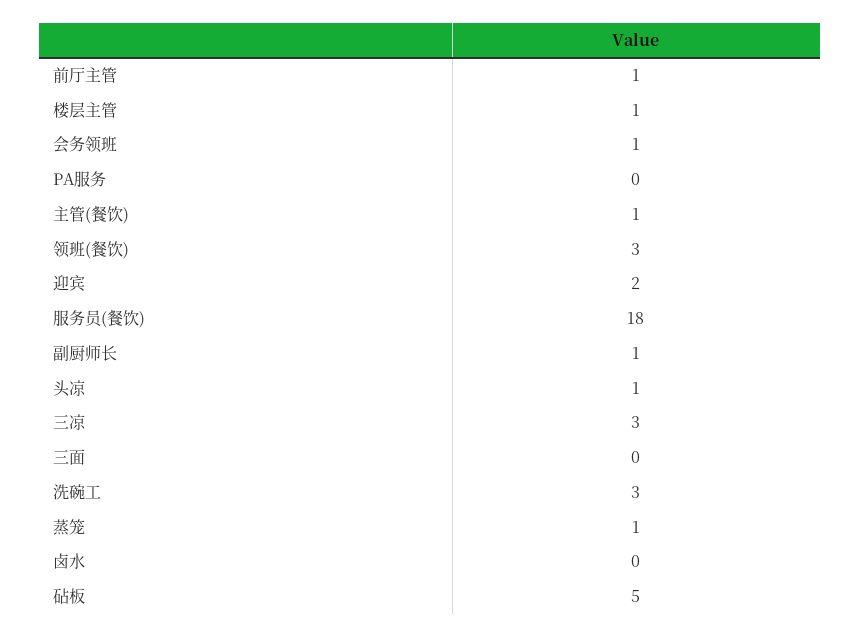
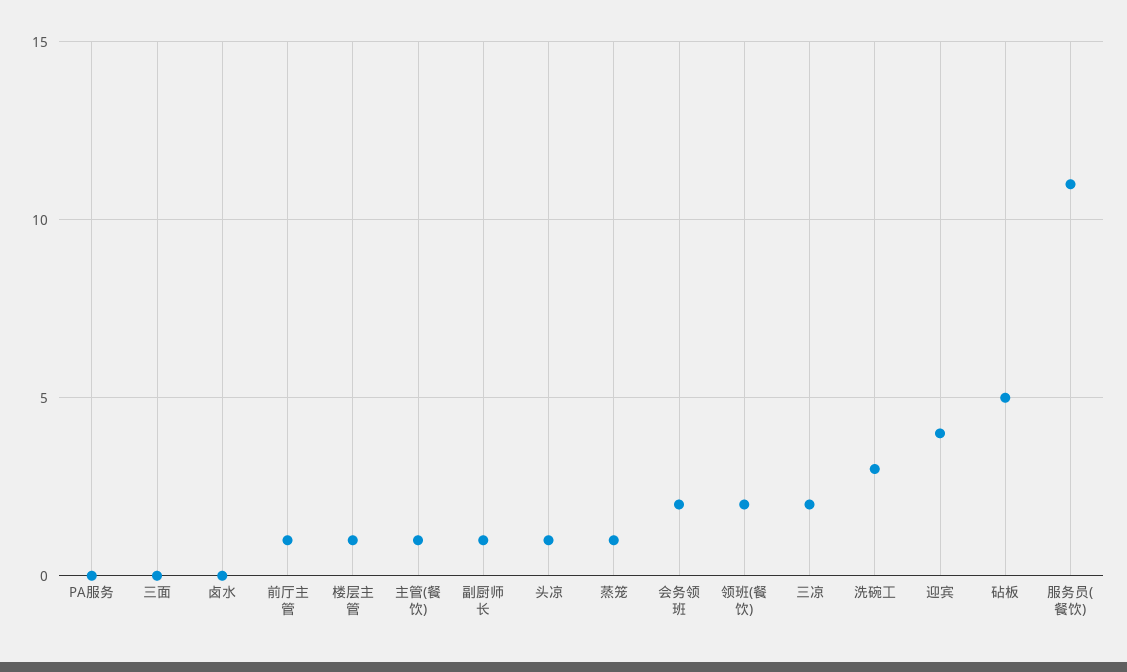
  {
    "前厅主管": 1,
    "楼层主管": 1,
-   "会务领班": 1,
+   "会务领班": 2,
    "PA服务": 0,
    "主管(餐饮)": 1,
-   "领班(餐饮)": 3,
+   "领班(餐饮)": 2,
-   "迎宾": 2,
+   "迎宾": 4,
-   "服务员(餐饮)": 18,
+   "服务员(餐饮)": 11,
    "副厨师长": 1,
    "头凉": 1,
-   "三凉": 3,
+   "三凉": 2,
    "三面": 0,
    "洗碗工": 3,
    "蒸笼": 1,
    "卤水": 0,
    "砧板": 5
  }

